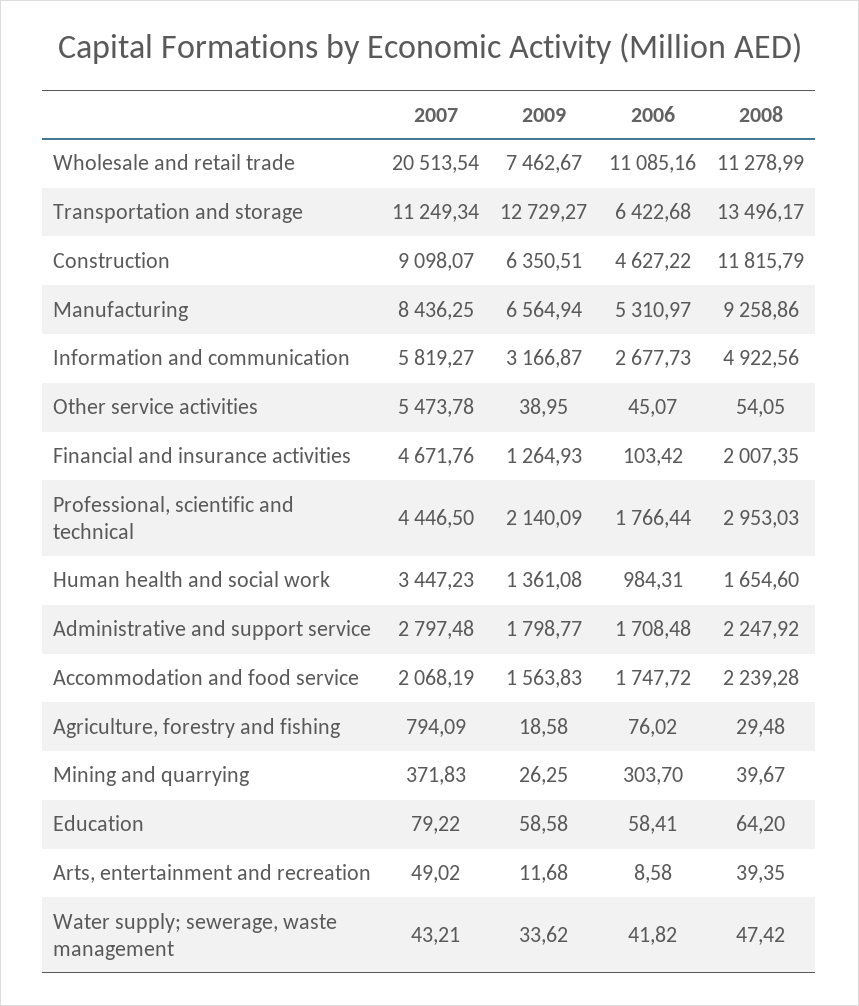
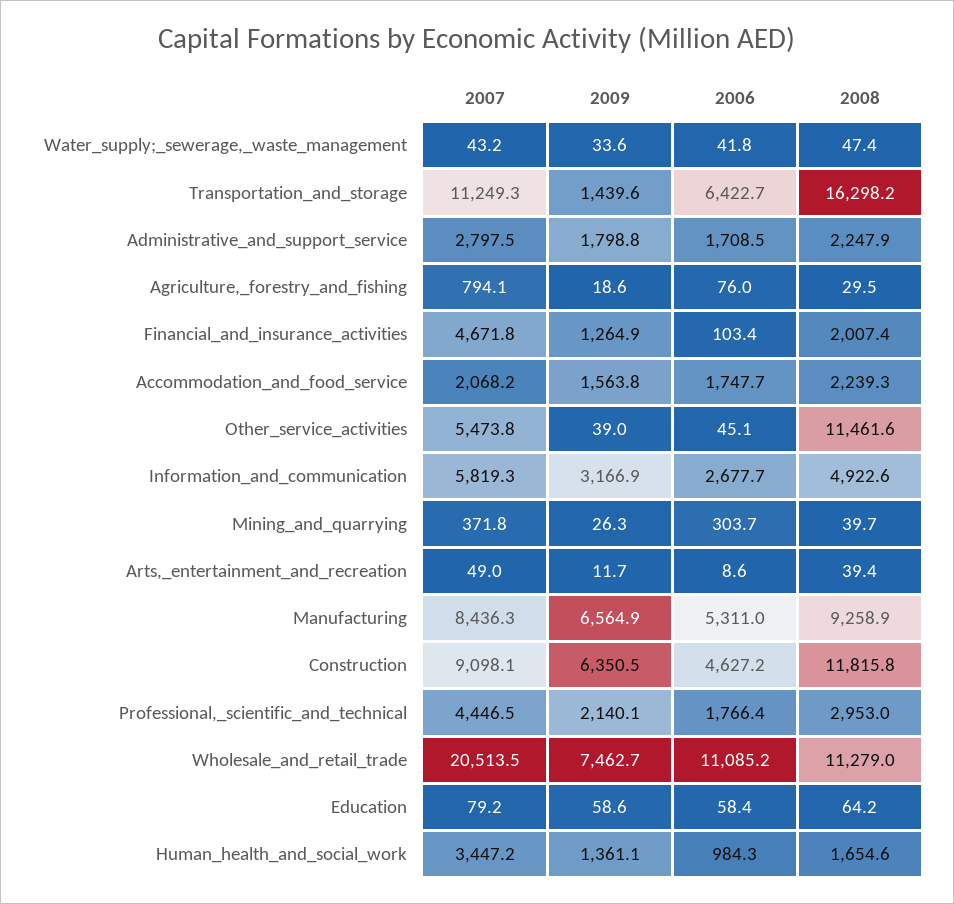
  {
    "2007": {
      "Wholesale and retail trade": 20513.54,
      "Transportation and storage": 11249.34,
      "Construction": 9098.07,
      "Manufacturing": 8436.25,
      "Information and communication": 5819.27,
      "Other service activities": 5473.78,
      "Financial and insurance activities": 4671.76,
      "Professional, scientific and technical": 4446.5,
      "Human health and social work": 3447.23,
      "Administrative and support service": 2797.48,
      "Accommodation and food service": 2068.19,
      "Agriculture, forestry and fishing": 794.09,
      "Mining and quarrying": 371.83,
      "Education": 79.22,
      "Arts, entertainment and recreation": 49.02,
      "Water supply; sewerage, waste management": 43.21
    },
    "2009": {
      "Wholesale and retail trade": 7462.67,
-     "Transportation and storage": 12729.27,
+     "Transportation and storage": 1439.6,
      "Construction": 6350.51,
      "Manufacturing": 6564.94,
      "Information and communication": 3166.87,
      "Other service activities": 38.95,
      "Financial and insurance activities": 1264.93,
      "Professional, scientific and technical": 2140.09,
      "Human health and social work": 1361.08,
      "Administrative and support service": 1798.77,
      "Accommodation and food service": 1563.83,
      "Agriculture, forestry and fishing": 18.58,
      "Mining and quarrying": 26.25,
      "Education": 58.58,
      "Arts, entertainment and recreation": 11.68,
      "Water supply; sewerage, waste management": 33.62
    },
    "2006": {
      "Wholesale and retail trade": 11085.16,
      "Transportation and storage": 6422.68,
      "Construction": 4627.22,
      "Manufacturing": 5310.97,
      "Information and communication": 2677.73,
      "Other service activities": 45.07,
      "Financial and insurance activities": 103.42,
      "Professional, scientific and technical": 1766.44,
      "Human health and social work": 984.31,
      "Administrative and support service": 1708.48,
      "Accommodation and food service": 1747.72,
      "Agriculture, forestry and fishing": 76.02,
      "Mining and quarrying": 303.7,
      "Education": 58.41,
      "Arts, entertainment and recreation": 8.58,
      "Water supply; sewerage, waste management": 41.82
    },
    "2008": {
      "Wholesale and retail trade": 11278.99,
-     "Transportation and storage": 13496.17,
+     "Transportation and storage": 16298.2,
      "Construction": 11815.79,
      "Manufacturing": 9258.86,
      "Information and communication": 4922.56,
-     "Other service activities": 54.05,
+     "Other service activities": 11461.6,
      "Financial and insurance activities": 2007.35,
      "Professional, scientific and technical": 2953.03,
      "Human health and social work": 1654.6,
      "Administrative and support service": 2247.92,
      "Accommodation and food service": 2239.28,
      "Agriculture, forestry and fishing": 29.48,
      "Mining and quarrying": 39.67,
      "Education": 64.2,
      "Arts, entertainment and recreation": 39.35,
      "Water supply; sewerage, waste management": 47.42
    }
  }

